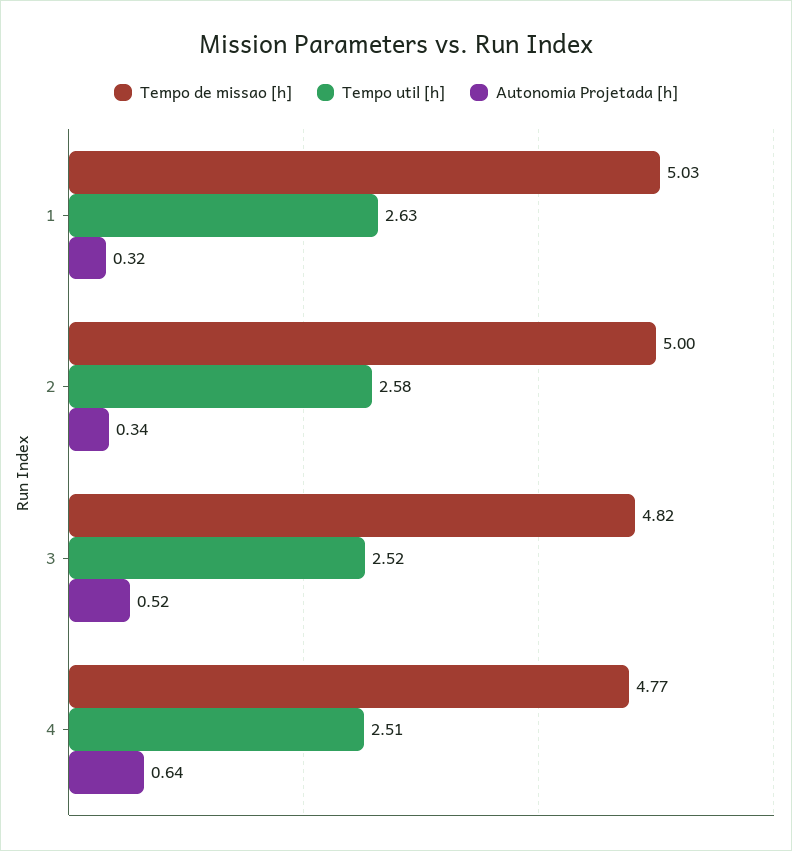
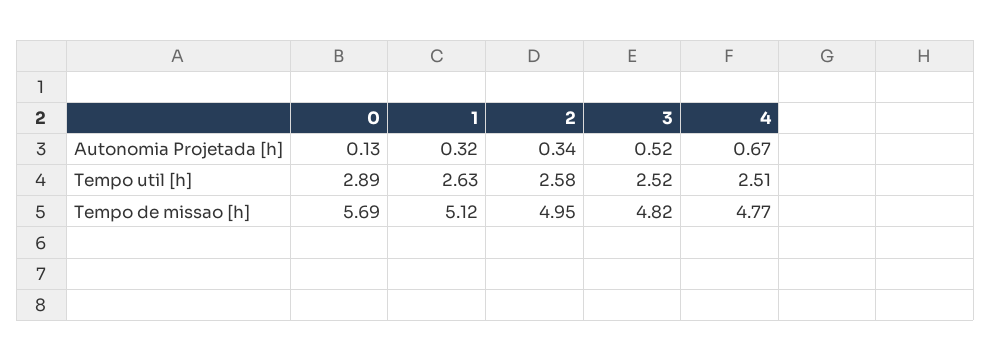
  {
    "Tempo de missao [h]": {
-     "1": 5.03,
+     "1": 5.12,
-     "2": 5,
+     "2": 4.95,
      "3": 4.82,
-     "4": 4.77
+     "4": 4.77,
+     "0": 5.69
    },
    "Tempo util [h]": {
      "1": 2.63,
      "2": 2.58,
      "3": 2.52,
-     "4": 2.51
+     "4": 2.51,
+     "0": 2.89
    },
    "Autonomia Projetada [h]": {
      "1": 0.32,
      "2": 0.34,
      "3": 0.52,
-     "4": 0.64
+     "4": 0.67,
+     "0": 0.13
    }
  }

